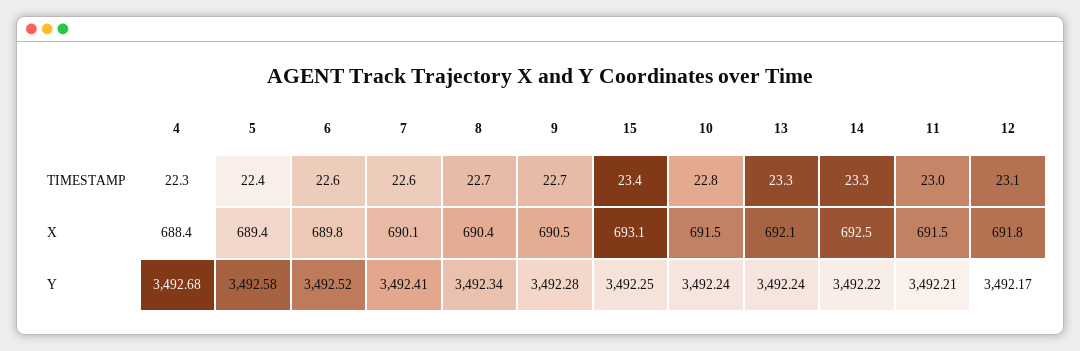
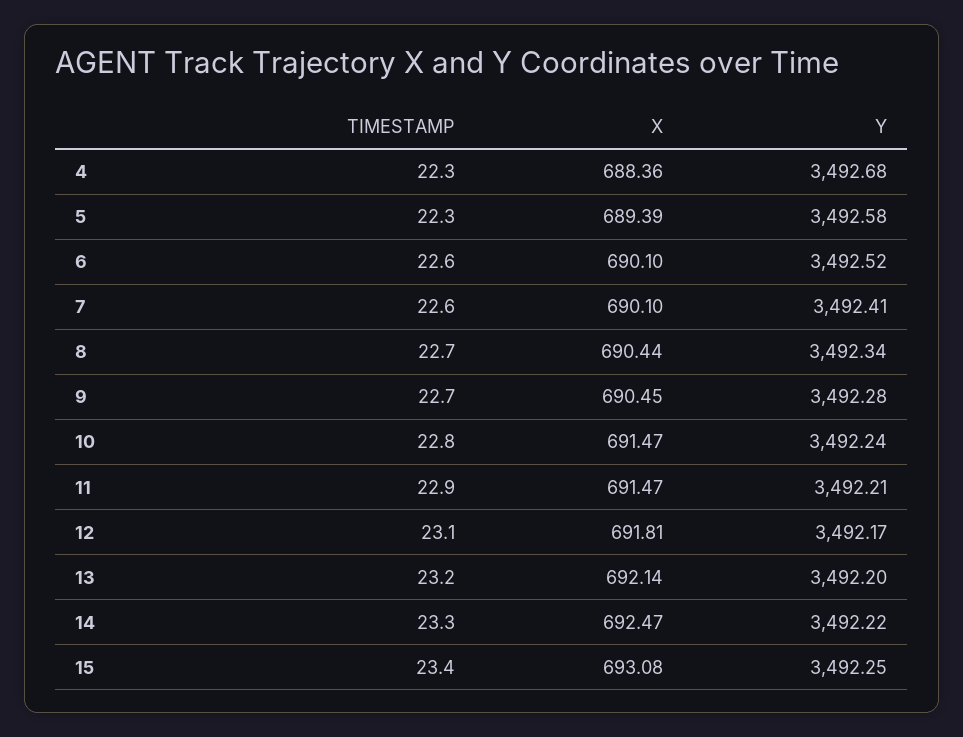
  {
    "4": {
      "TIMESTAMP": 22.3,
      "X": 688.36,
      "Y": 3492.68
    },
    "5": {
-     "TIMESTAMP": 22.4,
+     "TIMESTAMP": 22.3,
      "X": 689.39,
      "Y": 3492.58
    },
    "6": {
      "TIMESTAMP": 22.6,
-     "X": 689.8,
+     "X": 690.1,
      "Y": 3492.52
    },
    "7": {
      "TIMESTAMP": 22.6,
      "X": 690.1,
      "Y": 3492.41
    },
    "8": {
      "TIMESTAMP": 22.7,
      "X": 690.44,
      "Y": 3492.34
    },
    "9": {
      "TIMESTAMP": 22.7,
      "X": 690.45,
      "Y": 3492.28
    },
    "15": {
      "TIMESTAMP": 23.4,
      "X": 693.08,
      "Y": 3492.25
    },
    "10": {
      "TIMESTAMP": 22.8,
      "X": 691.47,
      "Y": 3492.24
    },
    "13": {
-     "TIMESTAMP": 23.3,
+     "TIMESTAMP": 23.2,
      "X": 692.14,
-     "Y": 3492.24
+     "Y": 3492.2
    },
    "14": {
      "TIMESTAMP": 23.3,
      "X": 692.47,
      "Y": 3492.22
    },
    "11": {
-     "TIMESTAMP": 23,
+     "TIMESTAMP": 22.9,
      "X": 691.47,
      "Y": 3492.21
    },
    "12": {
      "TIMESTAMP": 23.1,
      "X": 691.81,
      "Y": 3492.17
    }
  }

